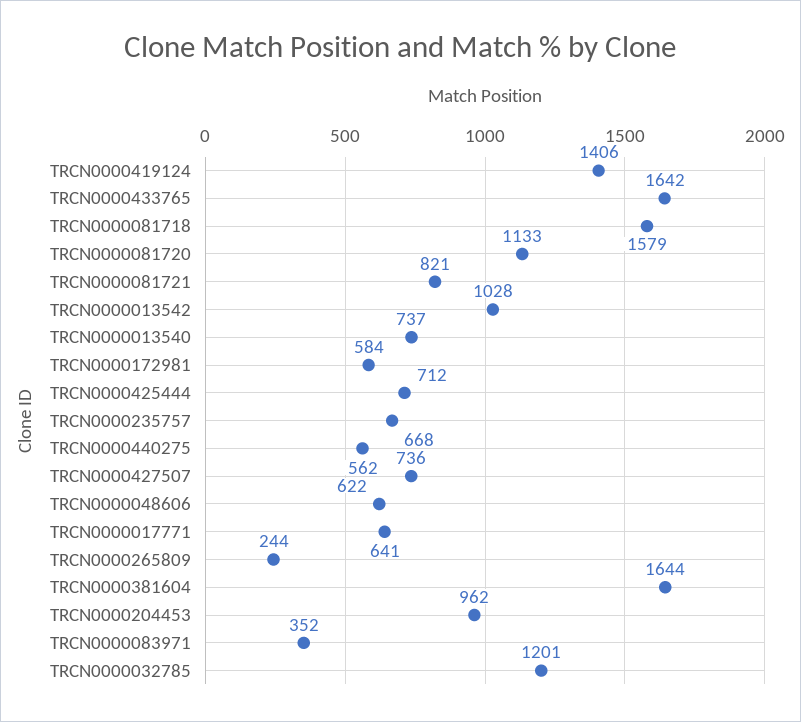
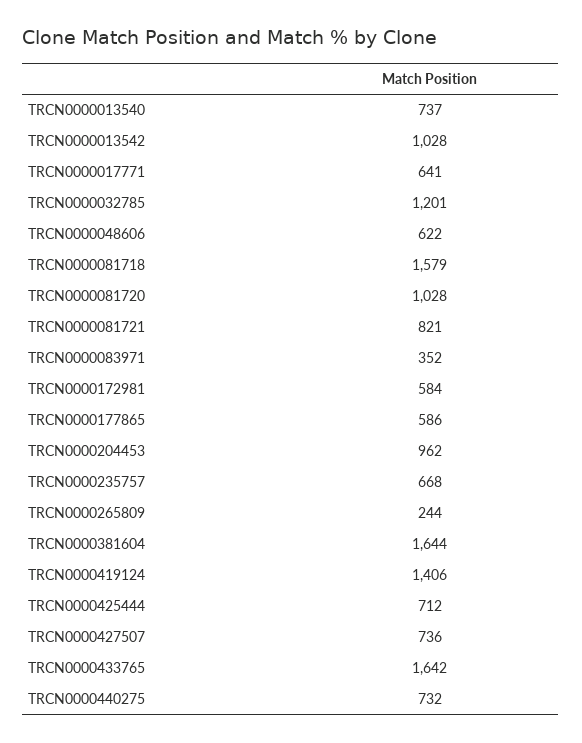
  {
    "TRCN0000419124": 1406,
    "TRCN0000433765": 1642,
    "TRCN0000081718": 1579,
-   "TRCN0000081720": 1133,
+   "TRCN0000081720": 1028,
    "TRCN0000081721": 821,
    "TRCN0000013542": 1028,
    "TRCN0000013540": 737,
    "TRCN0000172981": 584,
    "TRCN0000425444": 712,
    "TRCN0000235757": 668,
-   "TRCN0000440275": 562,
+   "TRCN0000440275": 732,
    "TRCN0000427507": 736,
    "TRCN0000048606": 622,
    "TRCN0000017771": 641,
    "TRCN0000265809": 244,
    "TRCN0000381604": 1644,
    "TRCN0000204453": 962,
    "TRCN0000083971": 352,
-   "TRCN0000032785": 1201
+   "TRCN0000032785": 1201,
+   "TRCN0000177865": 586
  }

